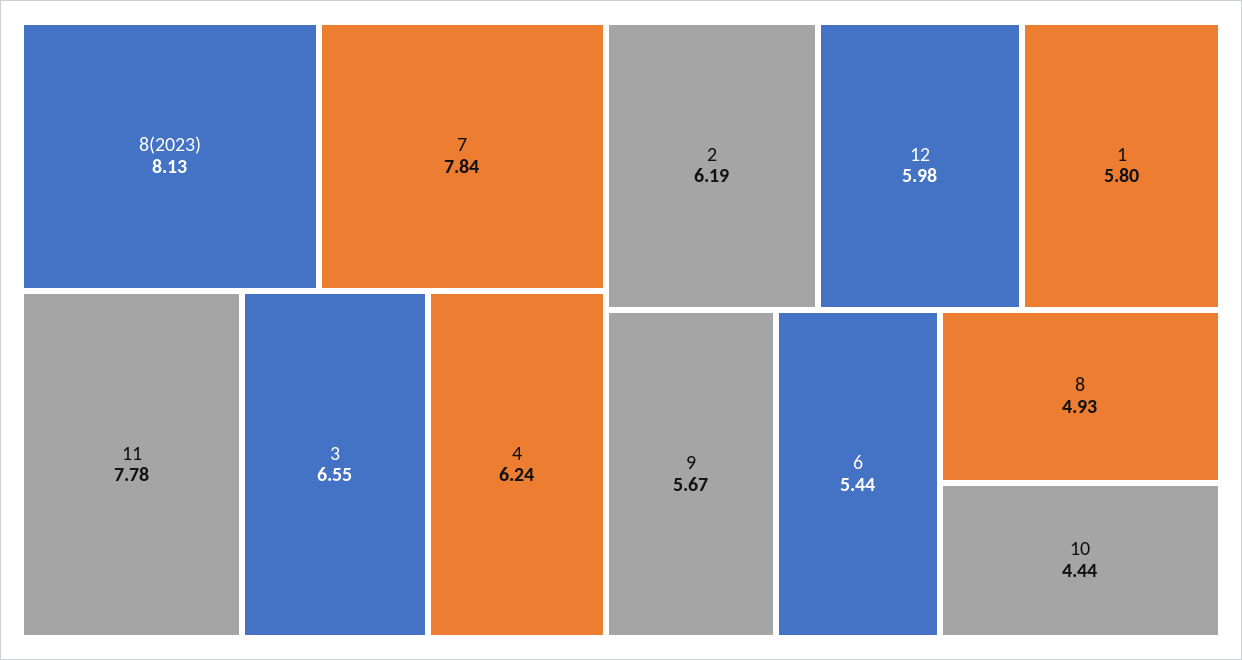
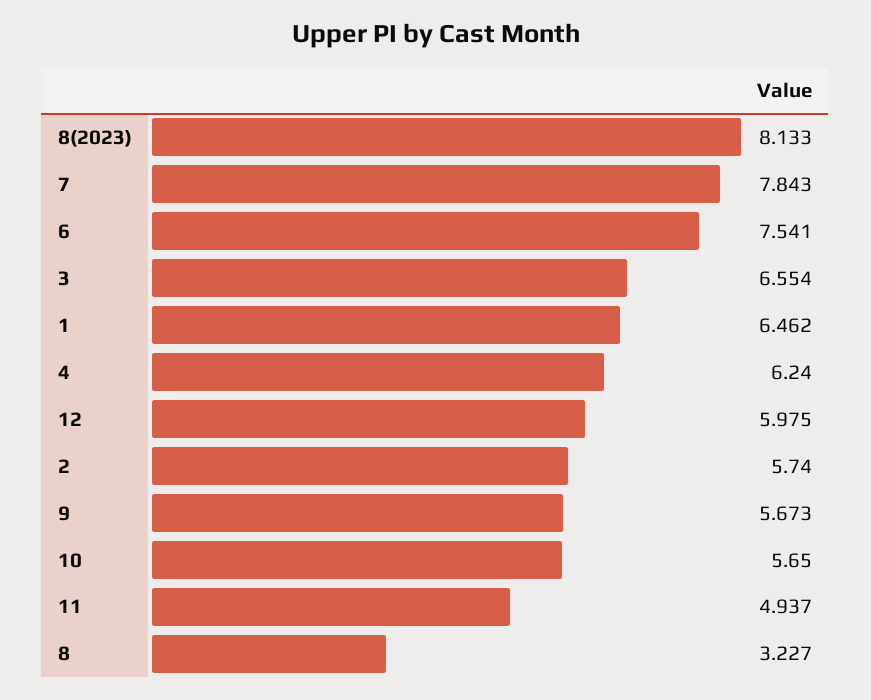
  {
    "8(2023)": 8.133,
    "7": 7.843,
-   "11": 7.78,
+   "11": 4.937,
    "3": 6.554,
    "4": 6.24,
-   "2": 6.19,
+   "2": 5.74,
    "12": 5.975,
-   "1": 5.8,
+   "1": 6.462,
    "9": 5.673,
-   "6": 5.44,
+   "6": 7.541,
-   "8": 4.93,
+   "8": 3.227,
-   "10": 4.44
+   "10": 5.65
  }

